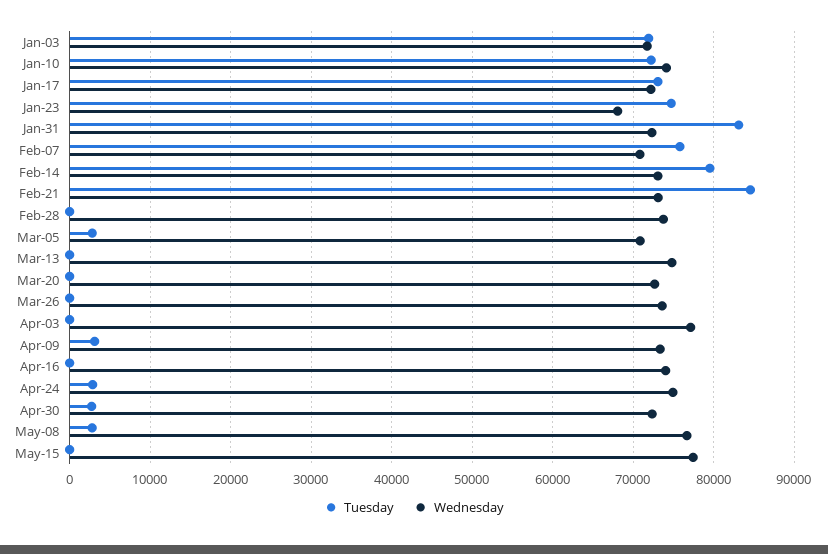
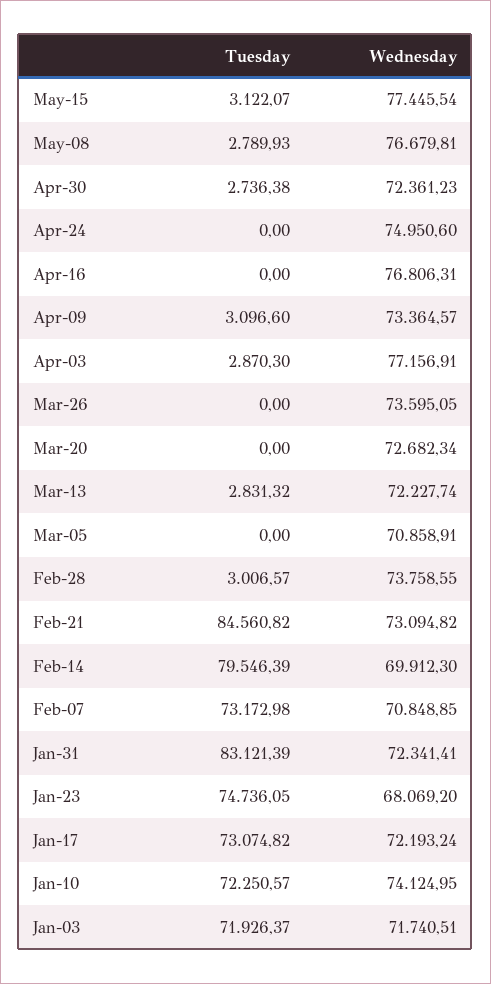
  {
    "Tuesday": {
      "Jan-03": 71926.37,
      "Jan-10": 72250.57,
      "Jan-17": 73074.82,
      "Jan-23": 74736.05,
      "Jan-31": 83121.39,
-     "Feb-07": 76000,
+     "Feb-07": 73172.98,
      "Feb-14": 79546.39,
      "Feb-21": 84560.82,
-     "Feb-28": 0,
+     "Feb-28": 3006.57,
-     "Mar-05": 3000,
+     "Mar-05": 0,
-     "Mar-13": 0,
+     "Mar-13": 2831.32,
      "Mar-20": 0,
      "Mar-26": 0,
-     "Apr-03": 0,
+     "Apr-03": 2870.3,
      "Apr-09": 3096.6,
      "Apr-16": 0,
-     "Apr-24": 3000,
+     "Apr-24": 0,
      "Apr-30": 2736.38,
      "May-08": 2789.93,
-     "May-15": 0
+     "May-15": 3122.07
    },
    "Wednesday": {
      "Jan-03": 71740.51,
      "Jan-10": 74124.95,
      "Jan-17": 72193.24,
      "Jan-23": 68069.2,
      "Jan-31": 72341.41,
      "Feb-07": 70848.85,
-     "Feb-14": 73000,
+     "Feb-14": 69912.3,
      "Feb-21": 73094.82,
      "Feb-28": 73758.55,
      "Mar-05": 70858.91,
-     "Mar-13": 75000,
+     "Mar-13": 72227.74,
      "Mar-20": 72682.34,
      "Mar-26": 73595.05,
      "Apr-03": 77156.91,
      "Apr-09": 73364.57,
-     "Apr-16": 74000,
+     "Apr-16": 76806.31,
      "Apr-24": 74950.6,
      "Apr-30": 72361.23,
      "May-08": 76679.81,
      "May-15": 77445.54
    }
  }

